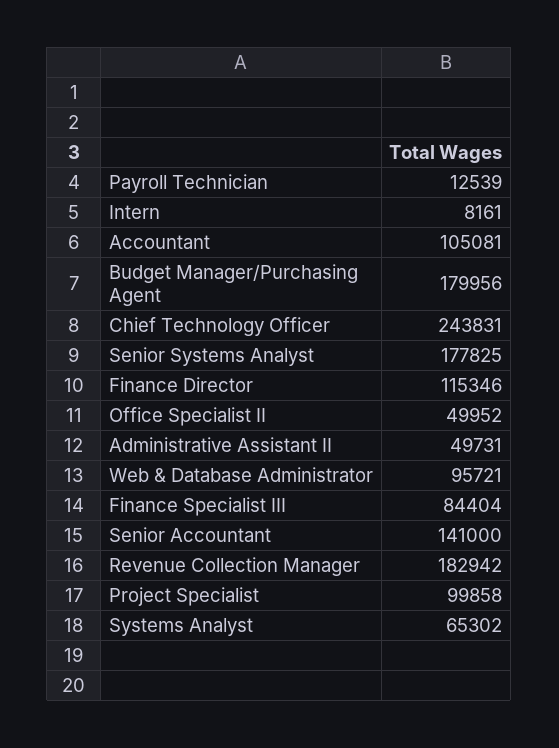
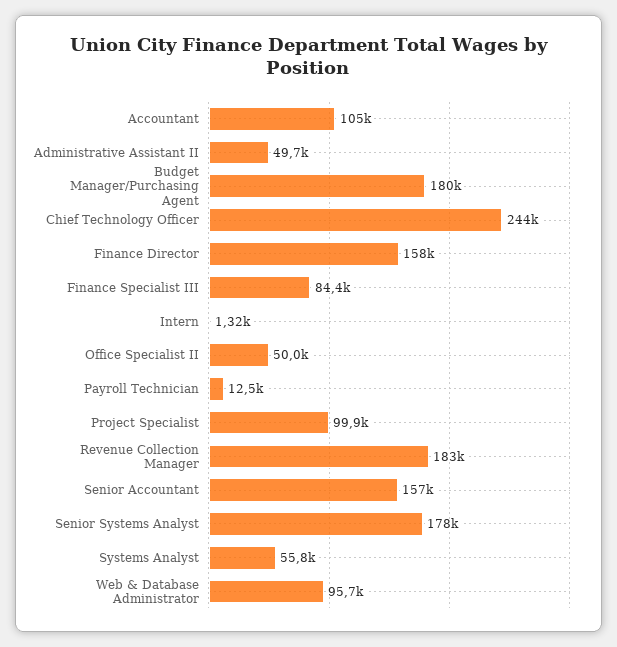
  {
    "Payroll Technician": 12539,
-   "Intern": 8161,
+   "Intern": 1320,
    "Accountant": 105081,
    "Budget Manager/Purchasing Agent": 179956,
    "Chief Technology Officer": 243831,
    "Senior Systems Analyst": 177825,
-   "Finance Director": 115346,
+   "Finance Director": 158000,
    "Office Specialist II": 49952,
    "Administrative Assistant II": 49731,
    "Web & Database Administrator": 95721,
    "Finance Specialist III": 84404,
-   "Senior Accountant": 141000,
+   "Senior Accountant": 157000,
    "Revenue Collection Manager": 182942,
    "Project Specialist": 99858,
-   "Systems Analyst": 65302
+   "Systems Analyst": 55800
  }

